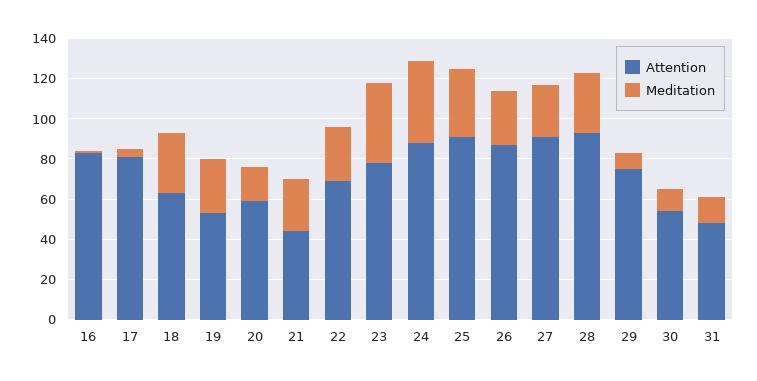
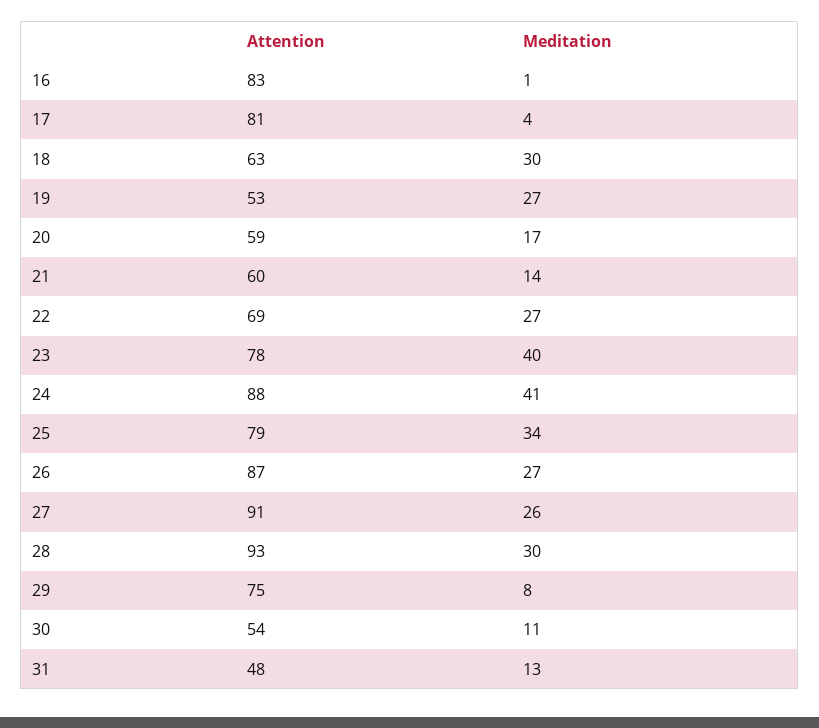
  {
    "Attention": {
      "16": 83,
      "17": 81,
      "18": 63,
      "19": 53,
      "20": 59,
-     "21": 45,
+     "21": 60,
      "22": 69,
      "23": 78,
      "24": 88,
-     "25": 90,
+     "25": 79,
      "26": 87,
      "27": 91,
      "28": 93,
      "29": 75,
      "30": 54,
      "31": 48
    },
    "Meditation": {
      "16": 1,
      "17": 4,
      "18": 30,
      "19": 27,
      "20": 17,
-     "21": 25,
+     "21": 14,
      "22": 27,
      "23": 40,
      "24": 41,
      "25": 34,
      "26": 27,
      "27": 26,
      "28": 30,
      "29": 8,
      "30": 11,
      "31": 13
    }
  }

